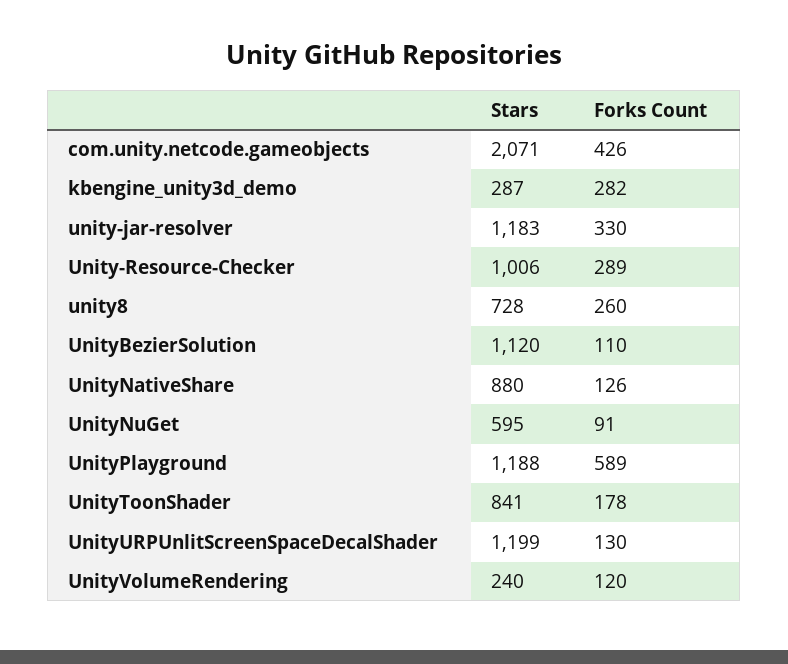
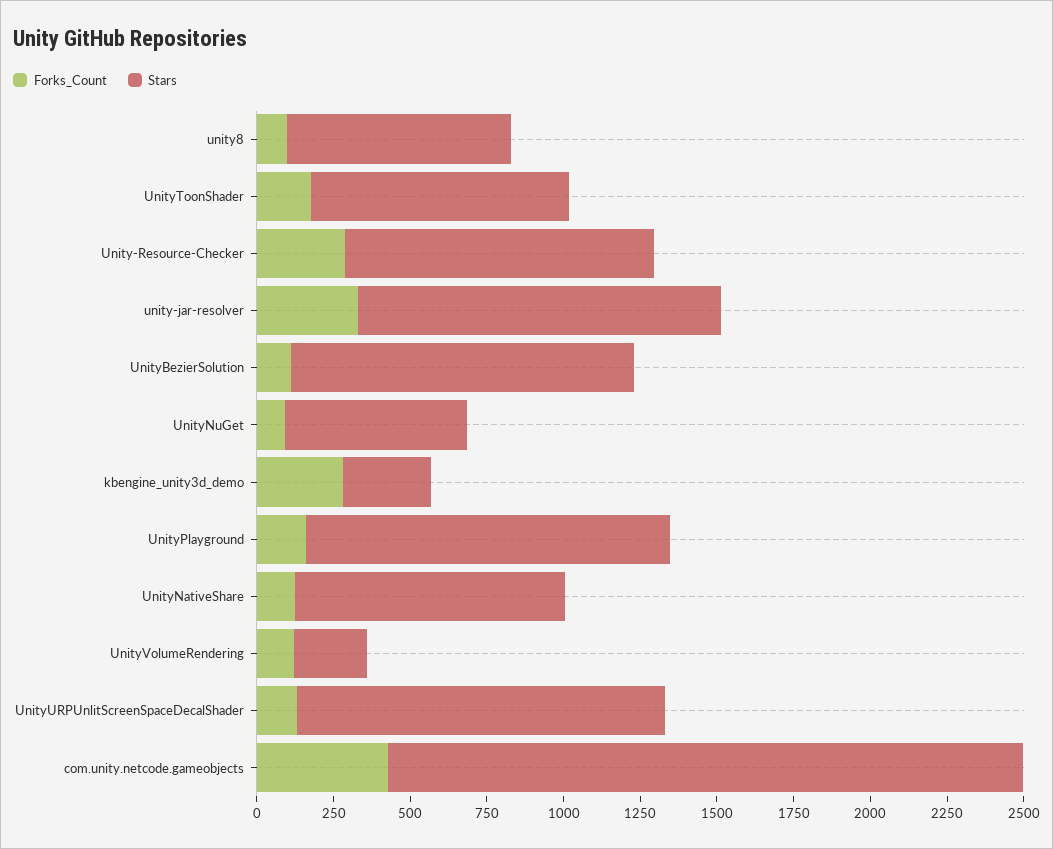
  {
    "Stars": {
      "com.unity.netcode.gameobjects": 2071,
      "kbengine_unity3d_demo": 287,
      "unity-jar-resolver": 1183,
      "Unity-Resource-Checker": 1006,
      "unity8": 728,
      "UnityBezierSolution": 1120,
      "UnityNativeShare": 880,
      "UnityNuGet": 595,
      "UnityPlayground": 1188,
      "UnityToonShader": 841,
      "UnityURPUnlitScreenSpaceDecalShader": 1199,
      "UnityVolumeRendering": 240
    },
    "Forks Count": {
      "com.unity.netcode.gameobjects": 426,
      "kbengine_unity3d_demo": 282,
      "unity-jar-resolver": 330,
      "Unity-Resource-Checker": 289,
-     "unity8": 260,
+     "unity8": 100,
      "UnityBezierSolution": 110,
      "UnityNativeShare": 126,
      "UnityNuGet": 91,
-     "UnityPlayground": 589,
+     "UnityPlayground": 150,
      "UnityToonShader": 178,
      "UnityURPUnlitScreenSpaceDecalShader": 130,
      "UnityVolumeRendering": 120
    }
  }

